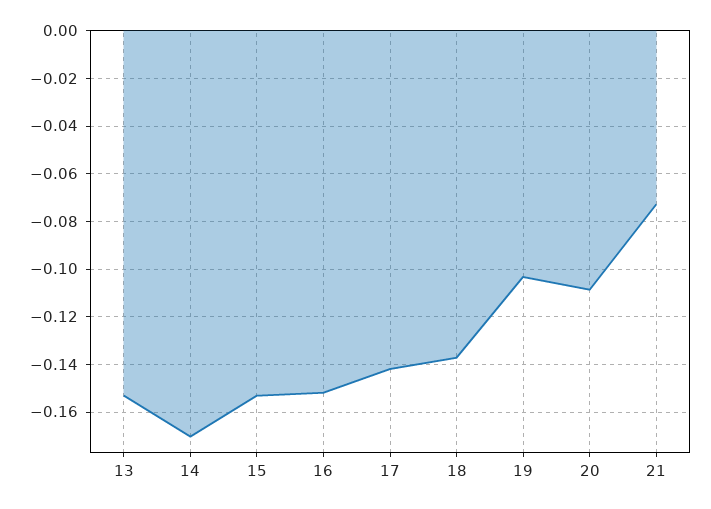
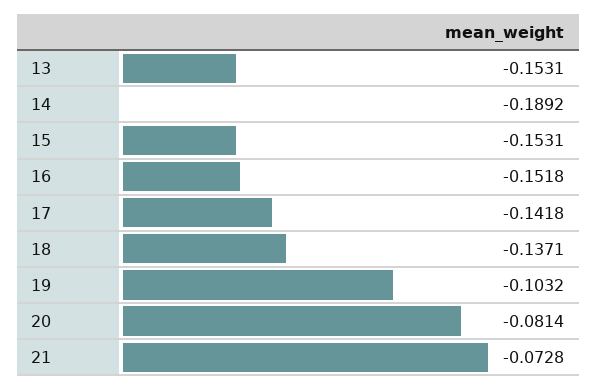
  {
    "13": -0.1531,
-   "14": -0.17,
+   "14": -0.1892,
    "15": -0.1531,
    "16": -0.1518,
    "17": -0.1418,
    "18": -0.1371,
    "19": -0.1032,
-   "20": -0.11,
+   "20": -0.0814,
    "21": -0.0728
  }

